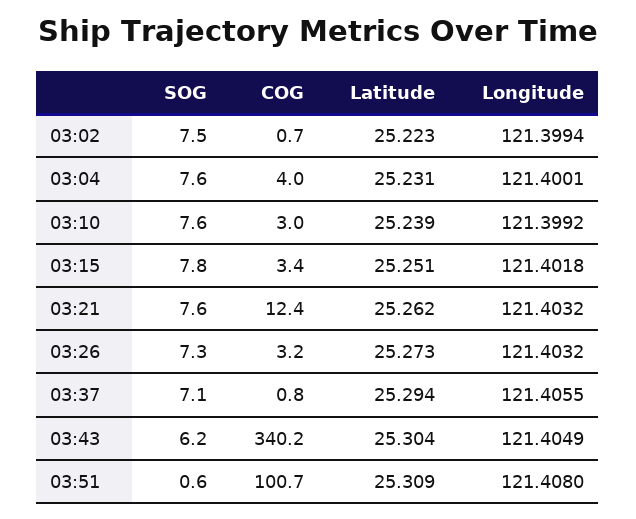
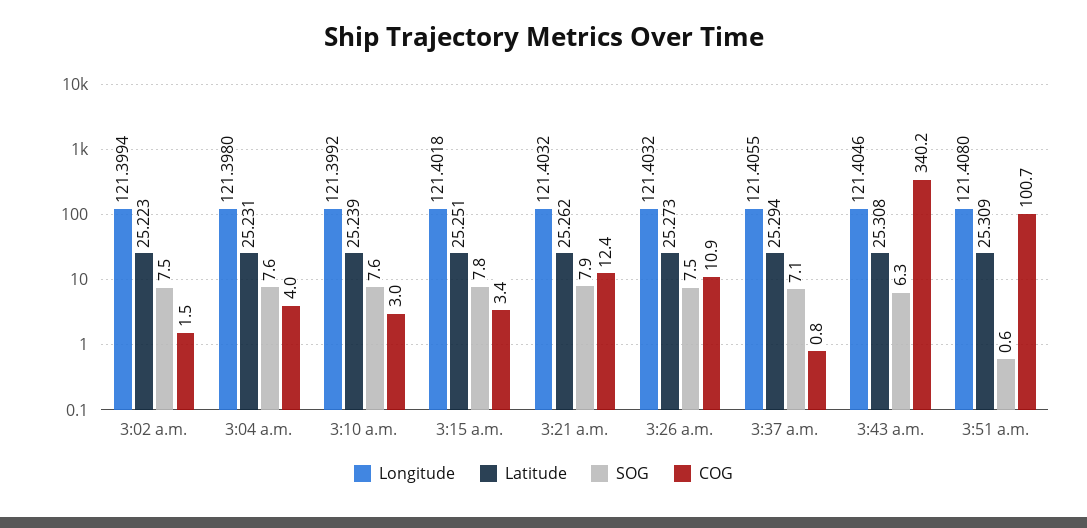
  {
    "SOG": {
      "03:02": 7.5,
      "03:04": 7.6,
      "03:10": 7.6,
      "03:15": 7.8,
-     "03:21": 7.6,
+     "03:21": 7.9,
-     "03:26": 7.3,
+     "03:26": 7.5,
      "03:37": 7.1,
-     "03:43": 6.2,
+     "03:43": 6.3,
      "03:51": 0.6
    },
    "COG": {
-     "03:02": 0.7,
+     "03:02": 1.5,
      "03:04": 4,
      "03:10": 3,
      "03:15": 3.4,
      "03:21": 12.4,
-     "03:26": 3.2,
+     "03:26": 10.9,
      "03:37": 0.8,
      "03:43": 340.2,
      "03:51": 100.7
    },
    "Latitude": {
      "03:02": 25.223,
      "03:04": 25.231,
      "03:10": 25.239,
      "03:15": 25.251,
      "03:21": 25.262,
      "03:26": 25.273,
      "03:37": 25.294,
-     "03:43": 25.304,
+     "03:43": 25.308,
      "03:51": 25.309
    },
    "Longitude": {
      "03:02": 121.3994,
-     "03:04": 121.4001,
+     "03:04": 121.398,
      "03:10": 121.3992,
      "03:15": 121.4018,
      "03:21": 121.4032,
      "03:26": 121.4032,
      "03:37": 121.4055,
-     "03:43": 121.4049,
+     "03:43": 121.4046,
      "03:51": 121.408
    }
  }

